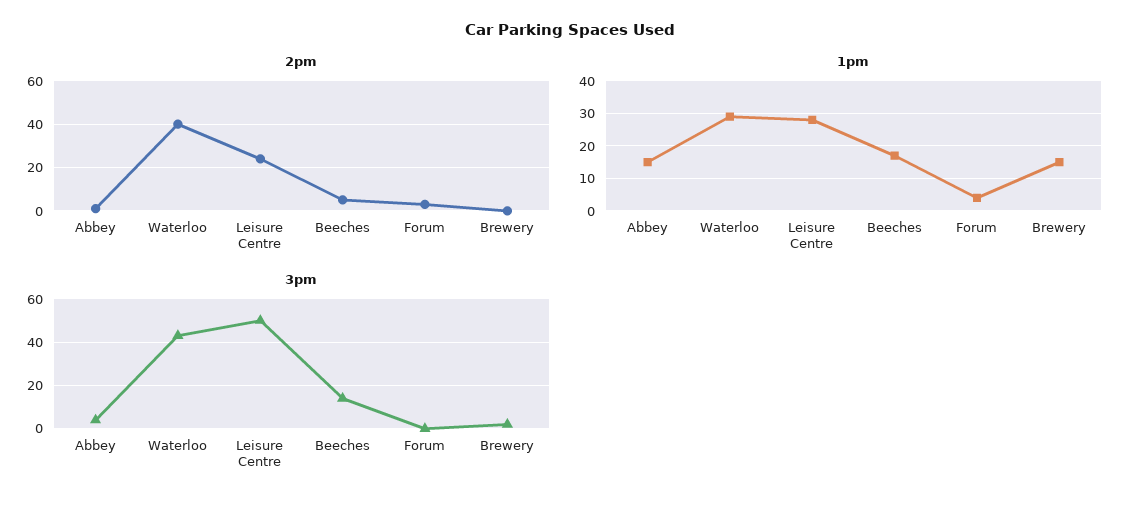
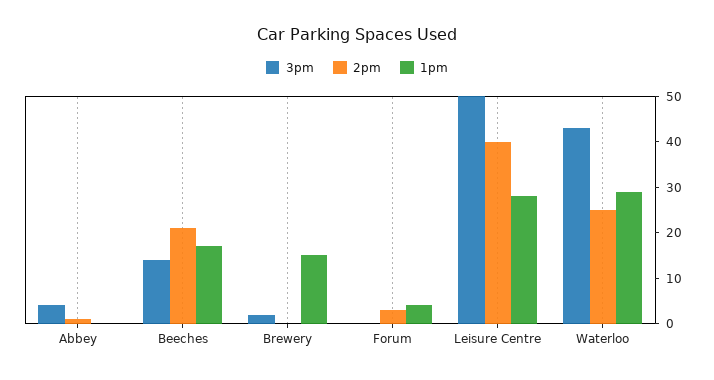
  {
    "2pm": {
      "Abbey": 0,
-     "Waterloo": 40,
+     "Waterloo": 25,
-     "Leisure Centre": 25,
+     "Leisure Centre": 40,
-     "Beeches": 5,
+     "Beeches": 20,
      "Forum": 5,
      "Brewery": 0
    },
    "1pm": {
-     "Abbey": 15,
+     "Abbey": 0,
      "Waterloo": 30,
      "Leisure Centre": 30,
      "Beeches": 15,
      "Forum": 5,
      "Brewery": 15
    },
    "3pm": {
      "Abbey": 5,
      "Waterloo": 45,
      "Leisure Centre": 50,
      "Beeches": 15,
      "Forum": 0,
      "Brewery": 0
    }
  }

